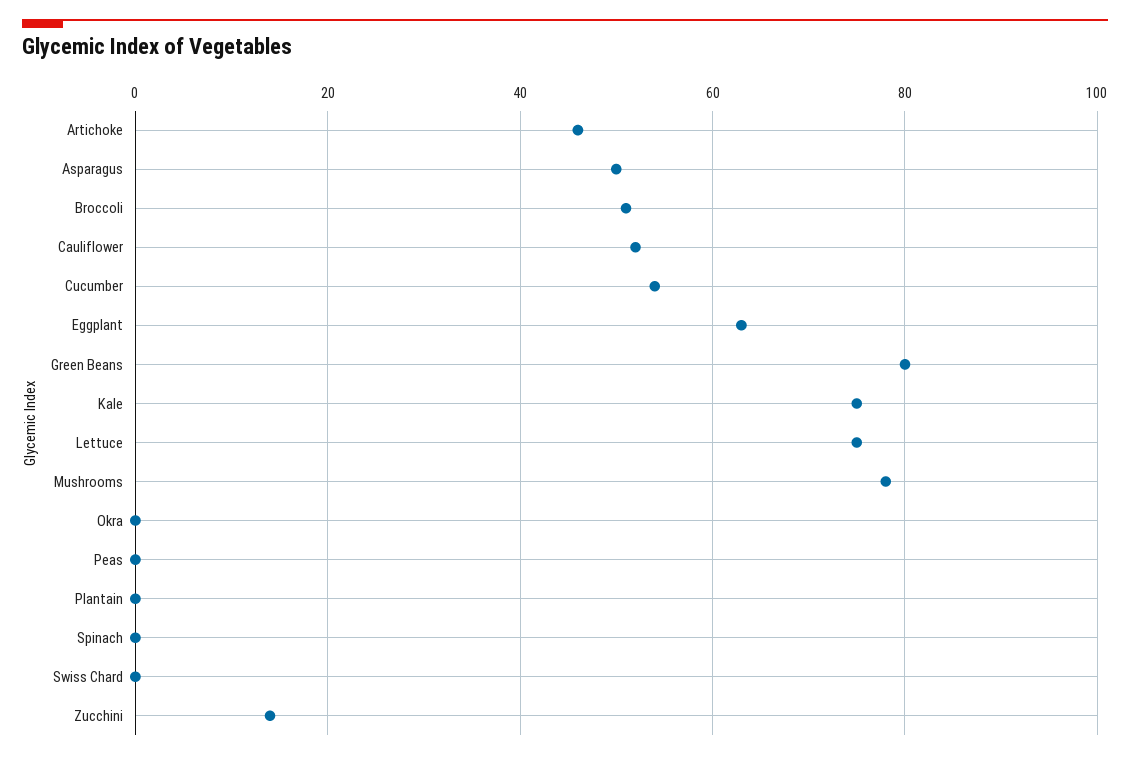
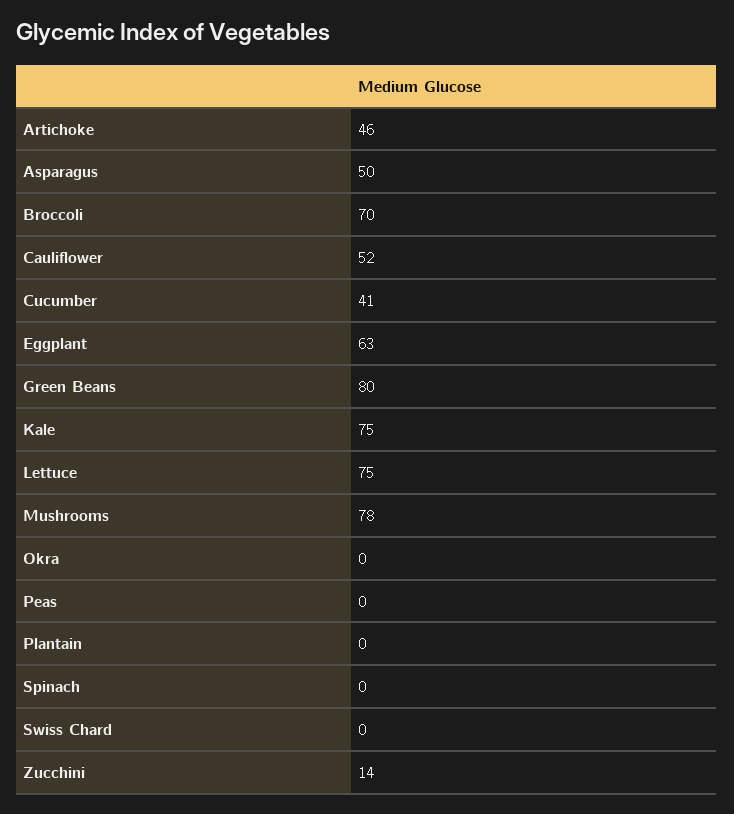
  {
    "Artichoke": 46,
    "Asparagus": 50,
-   "Broccoli": 50,
+   "Broccoli": 70,
    "Cauliflower": 52,
-   "Cucumber": 55,
+   "Cucumber": 41,
    "Eggplant": 63,
    "Green Beans": 80,
    "Kale": 75,
    "Lettuce": 75,
    "Mushrooms": 78,
    "Okra": 0,
    "Peas": 0,
    "Plantain": 0,
    "Spinach": 0,
    "Swiss Chard": 0,
    "Zucchini": 14
  }

